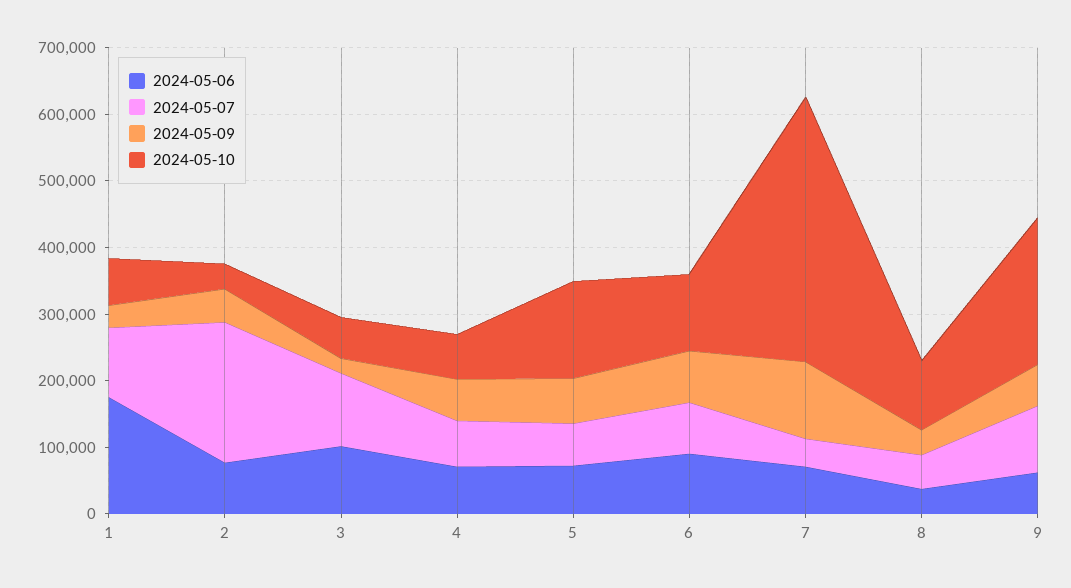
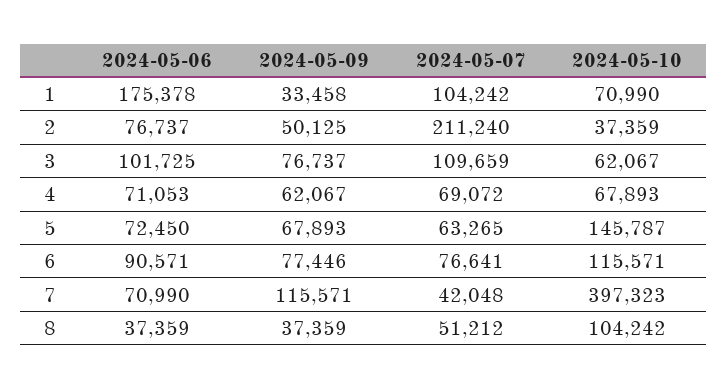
  {
    "2024-05-06": {
      "1": 175378,
      "2": 76737,
      "3": 101725,
      "4": 71053,
      "5": 72450,
      "6": 90571,
      "7": 70990,
-     "8": 37359,
+     "8": 37359
-     "9": 60000
    },
    "2024-05-07": {
      "1": 104242,
      "2": 211240,
      "3": 109659,
      "4": 69072,
      "5": 63265,
      "6": 76641,
      "7": 42048,
-     "8": 51212,
+     "8": 51212
-     "9": 100000
    },
    "2024-05-09": {
      "1": 33458,
      "2": 50125,
-     "3": 20000,
+     "3": 76737,
      "4": 62067,
      "5": 67893,
      "6": 77446,
      "7": 115571,
-     "8": 37359,
+     "8": 37359
-     "9": 60000
    },
    "2024-05-10": {
      "1": 70990,
      "2": 37359,
      "3": 62067,
      "4": 67893,
      "5": 145787,
      "6": 115571,
      "7": 397323,
-     "8": 104242,
+     "8": 104242
-     "9": 220000
    }
  }

